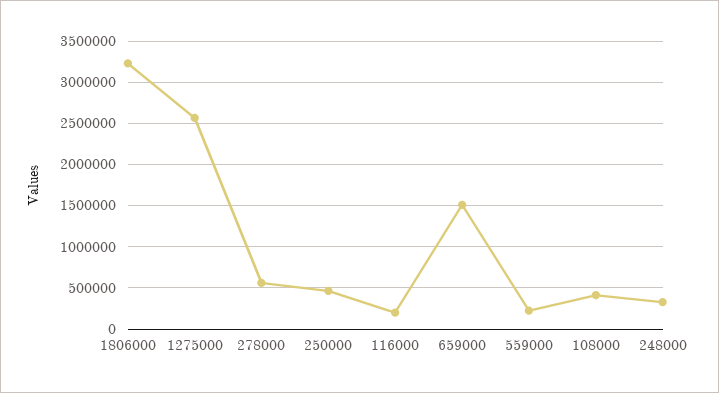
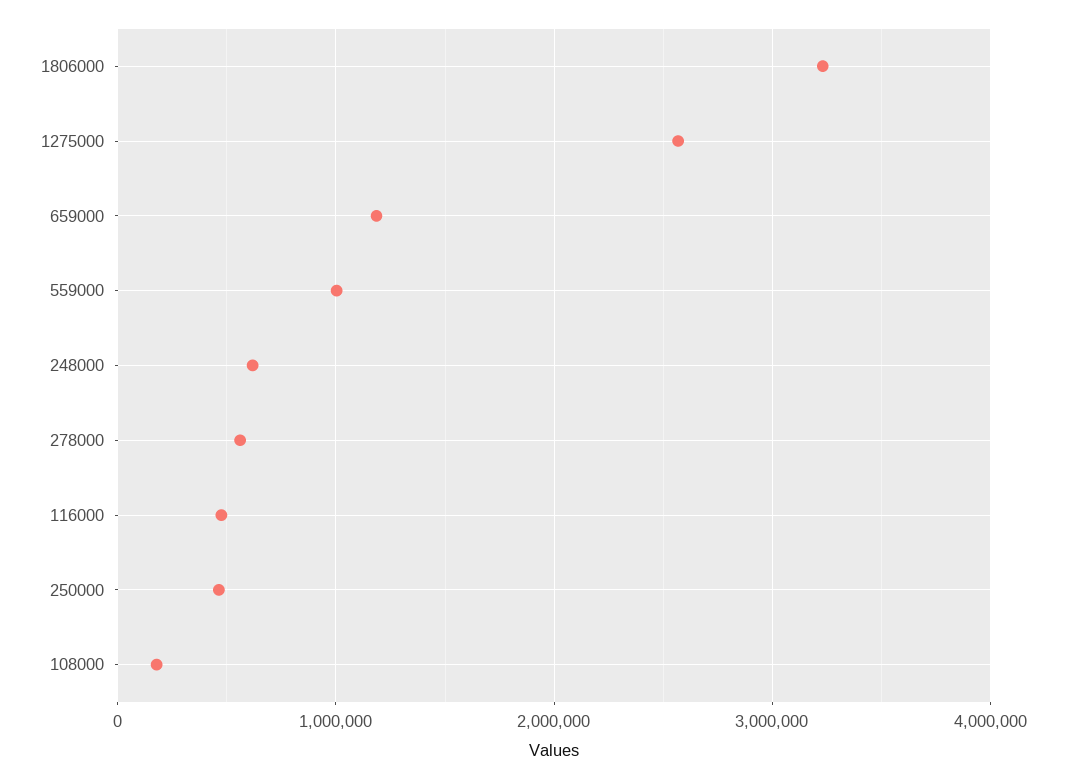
  {
    "1806000": 3200000,
    "1275000": 2600000,
    "278000": 600000,
    "250000": 500000,
-   "116000": 200000,
+   "116000": 500000,
-   "659000": 1500000,
+   "659000": 1200000,
-   "559000": 200000,
+   "559000": 1000000,
-   "108000": 400000,
+   "108000": 200000,
-   "248000": 300000
+   "248000": 600000
  }

